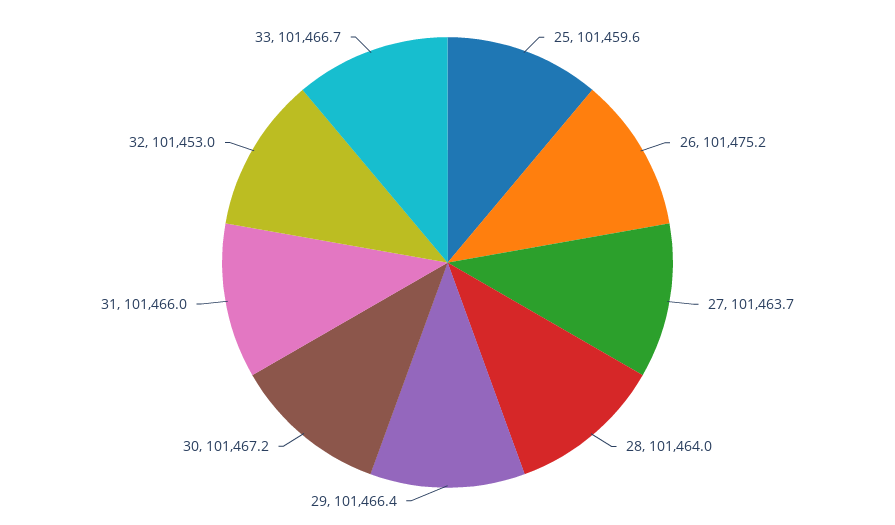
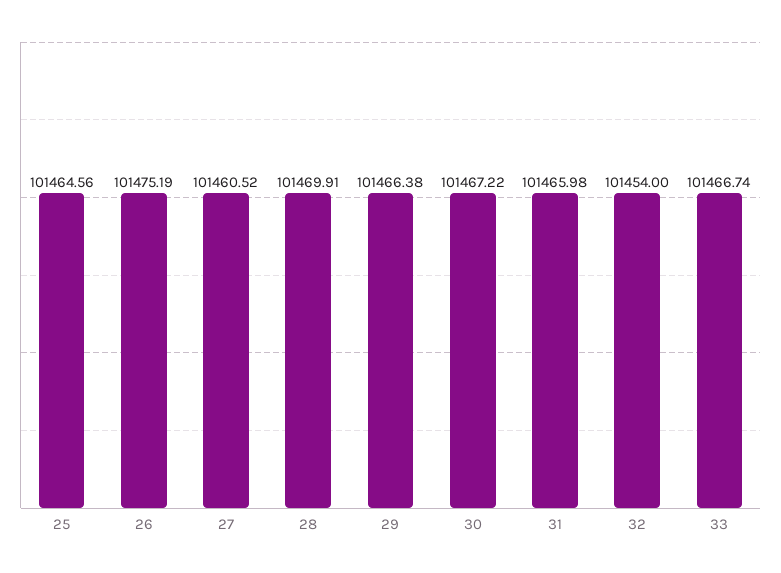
  {
-   "25": 101459.6,
+   "25": 101464.56,
    "26": 101475.19,
-   "27": 101463.7,
+   "27": 101460.52,
-   "28": 101464,
+   "28": 101469.91,
    "29": 101466.38,
    "30": 101467.22,
    "31": 101465.98,
-   "32": 101453,
+   "32": 101454,
    "33": 101466.74
  }

